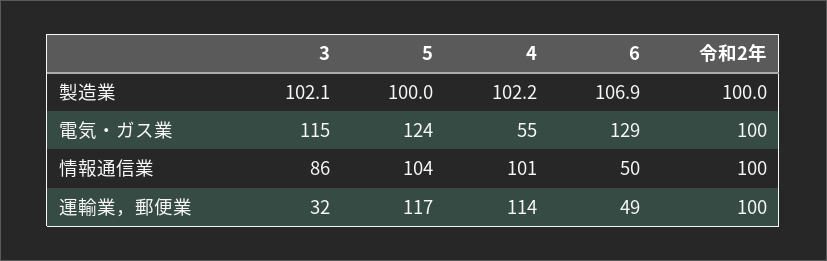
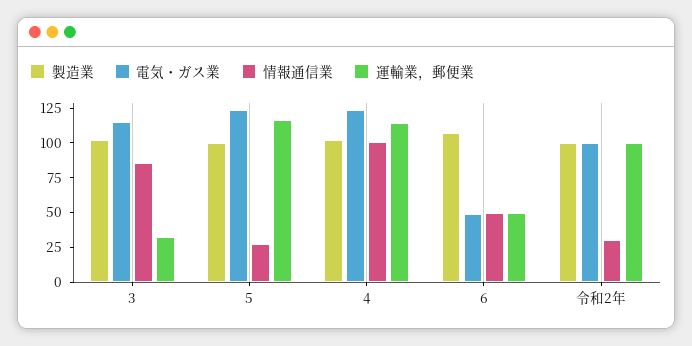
  {
    "製造業": {
      "3": 102.1,
      "5": 100,
      "4": 102.2,
      "6": 106.9,
      "令和2年": 100
    },
    "電気・ガス業": {
      "3": 115,
      "5": 124,
-     "4": 55,
+     "4": 125,
-     "6": 129,
+     "6": 50,
      "令和2年": 100
    },
    "情報通信業": {
      "3": 86,
-     "5": 104,
+     "5": 25,
      "4": 101,
      "6": 50,
-     "令和2年": 100
+     "令和2年": 25
    },
    "運輸業，郵便業": {
      "3": 32,
      "5": 117,
      "4": 114,
      "6": 49,
      "令和2年": 100
    }
  }

